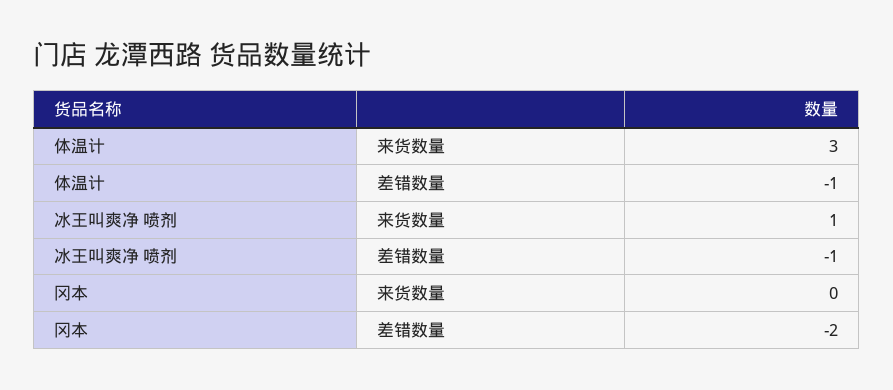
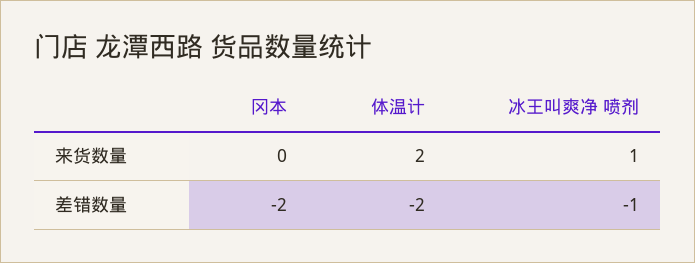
  {
    "体温计": {
-     "来货数量": 3,
+     "来货数量": 2,
-     "差错数量": -1
+     "差错数量": -2
    },
    "冰王叫爽净 喷剂": {
      "来货数量": 1,
      "差错数量": -1
    },
    "冈本": {
      "来货数量": 0,
      "差错数量": -2
    }
  }

